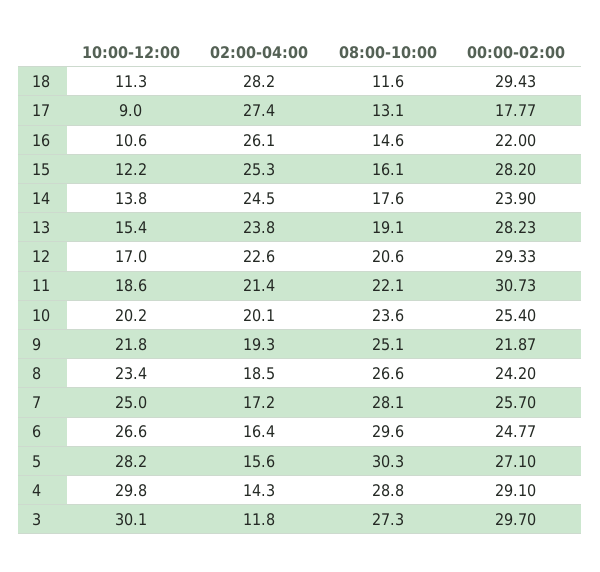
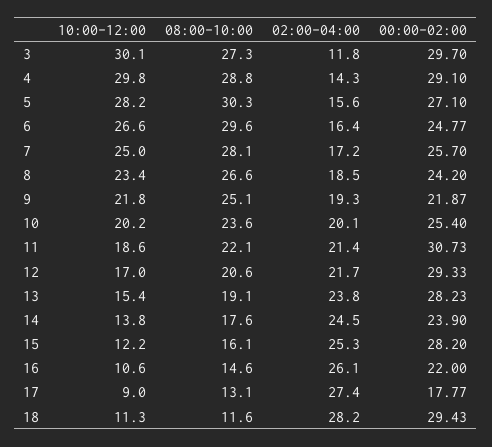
  {
    "10:00-12:00": {
      "18": 11.3,
      "17": 9,
      "16": 10.6,
      "15": 12.2,
      "14": 13.8,
      "13": 15.4,
      "12": 17,
      "11": 18.6,
      "10": 20.2,
      "9": 21.8,
      "8": 23.4,
      "7": 25,
      "6": 26.6,
      "5": 28.2,
      "4": 29.8,
      "3": 30.1
    },
    "02:00-04:00": {
      "18": 28.2,
      "17": 27.4,
      "16": 26.1,
      "15": 25.3,
      "14": 24.5,
      "13": 23.8,
-     "12": 22.6,
+     "12": 21.7,
      "11": 21.4,
      "10": 20.1,
      "9": 19.3,
      "8": 18.5,
      "7": 17.2,
      "6": 16.4,
      "5": 15.6,
      "4": 14.3,
      "3": 11.8
    },
    "08:00-10:00": {
      "18": 11.6,
      "17": 13.1,
      "16": 14.6,
      "15": 16.1,
      "14": 17.6,
      "13": 19.1,
      "12": 20.6,
      "11": 22.1,
      "10": 23.6,
      "9": 25.1,
      "8": 26.6,
      "7": 28.1,
      "6": 29.6,
      "5": 30.3,
      "4": 28.8,
      "3": 27.3
    },
    "00:00-02:00": {
      "18": 29.43,
      "17": 17.77,
      "16": 22,
      "15": 28.2,
      "14": 23.9,
      "13": 28.23,
      "12": 29.33,
      "11": 30.73,
      "10": 25.4,
      "9": 21.87,
      "8": 24.2,
      "7": 25.7,
      "6": 24.77,
      "5": 27.1,
      "4": 29.1,
      "3": 29.7
    }
  }

